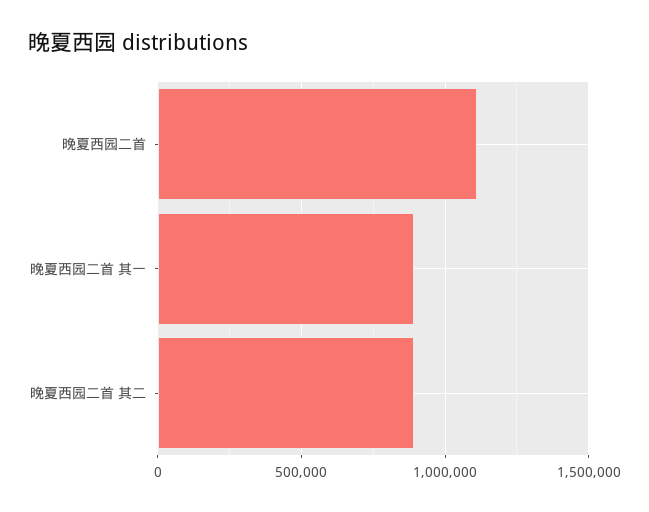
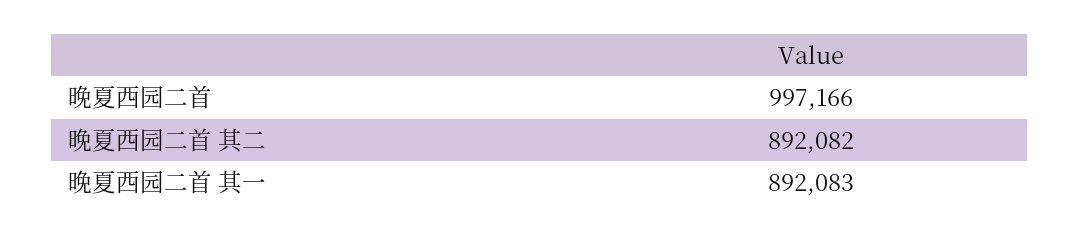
  {
-   "晚夏西园二首": 1100000,
+   "晚夏西园二首": 997166,
    "晚夏西园二首 其一": 892083,
    "晚夏西园二首 其二": 892082
  }

